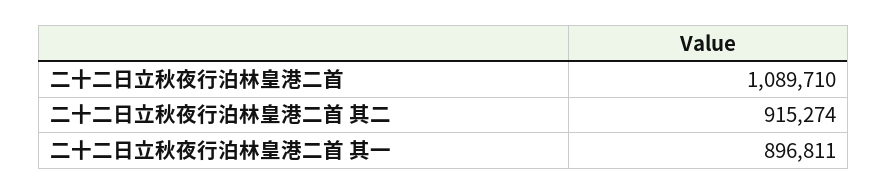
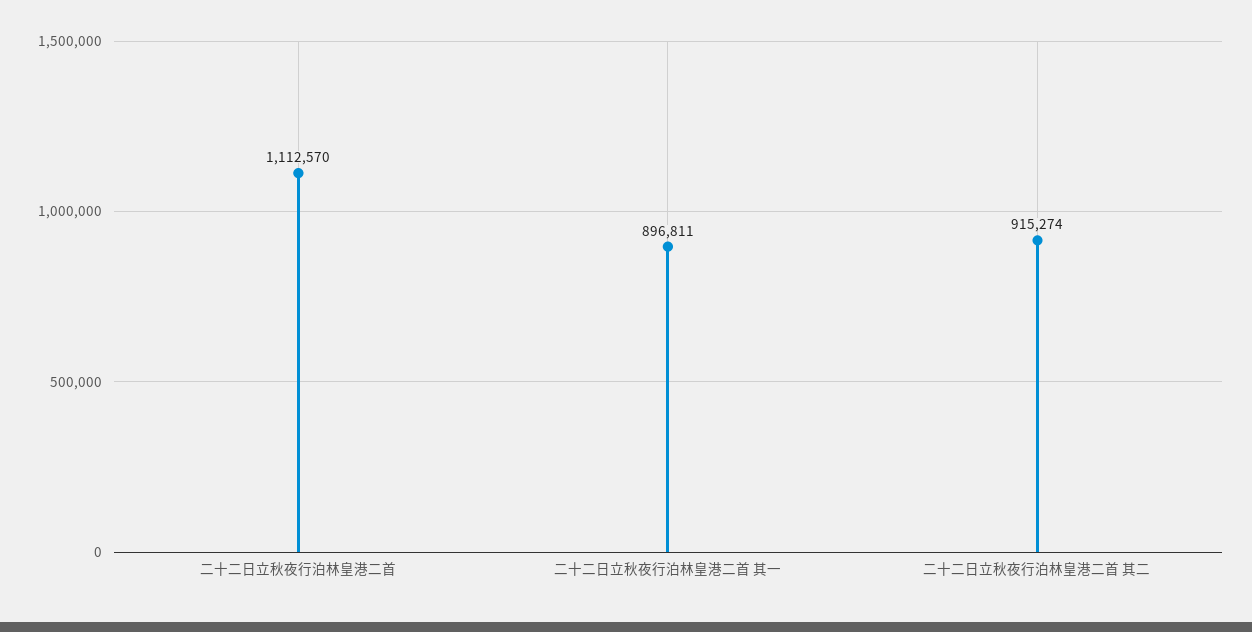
  {
-   "二十二日立秋夜行泊林皇港二首": 1089710,
+   "二十二日立秋夜行泊林皇港二首": 1112570,
    "二十二日立秋夜行泊林皇港二首 其二": 915274,
    "二十二日立秋夜行泊林皇港二首 其一": 896811
  }

